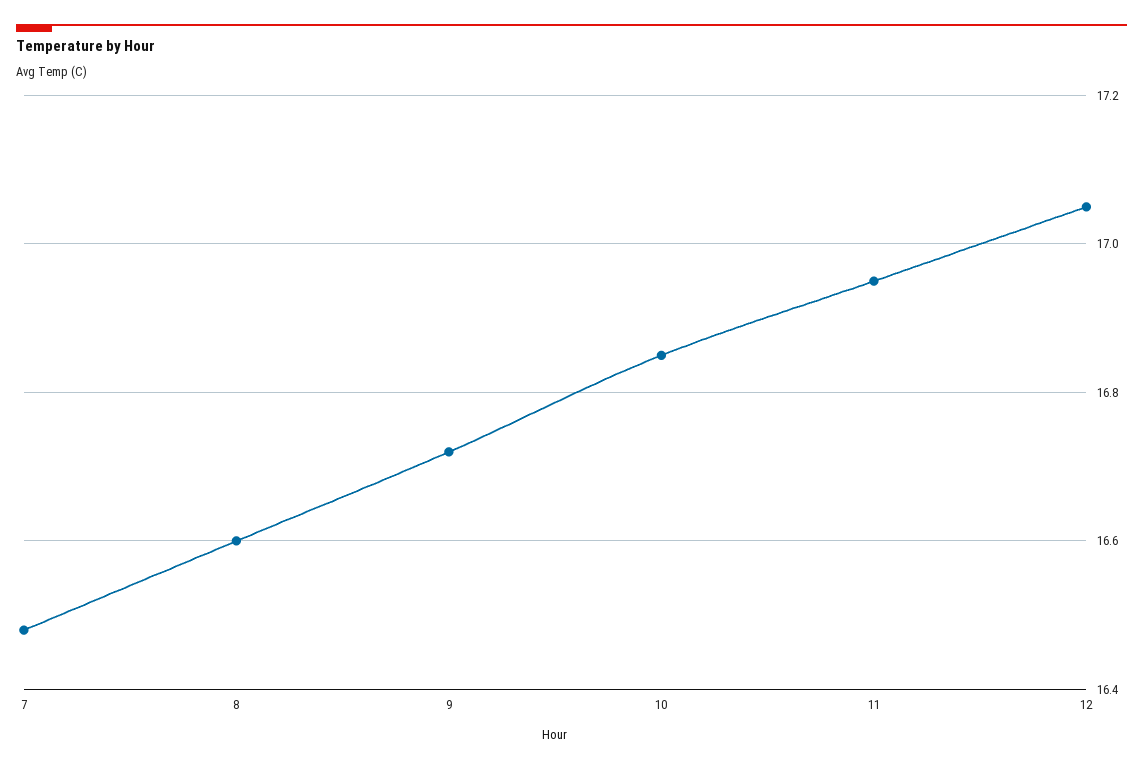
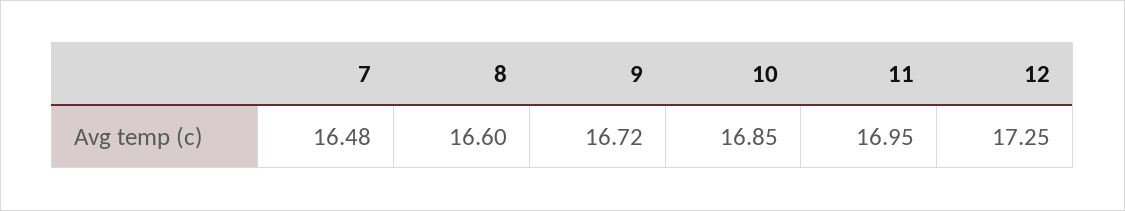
  {
    "7": 16.48,
    "8": 16.6,
    "9": 16.72,
    "10": 16.85,
    "11": 16.95,
-   "12": 17.05
+   "12": 17.25
  }

